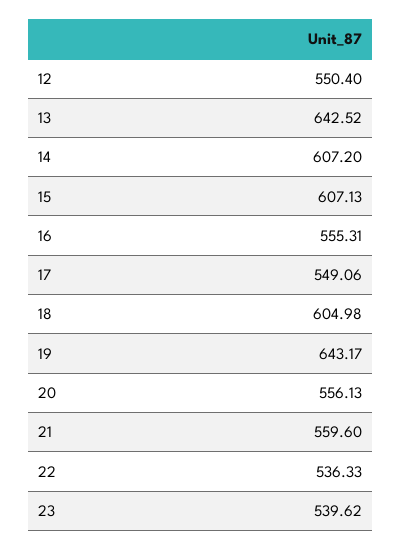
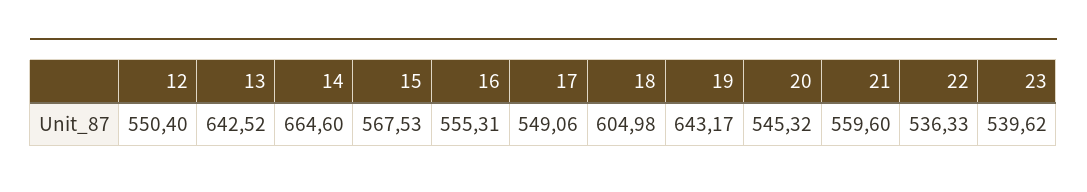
  {
    "12": 550.4,
    "13": 642.52,
-   "14": 607.2,
+   "14": 664.6,
-   "15": 607.13,
+   "15": 567.53,
    "16": 555.31,
    "17": 549.06,
    "18": 604.98,
    "19": 643.17,
-   "20": 556.13,
+   "20": 545.32,
    "21": 559.6,
    "22": 536.33,
    "23": 539.62
  }

